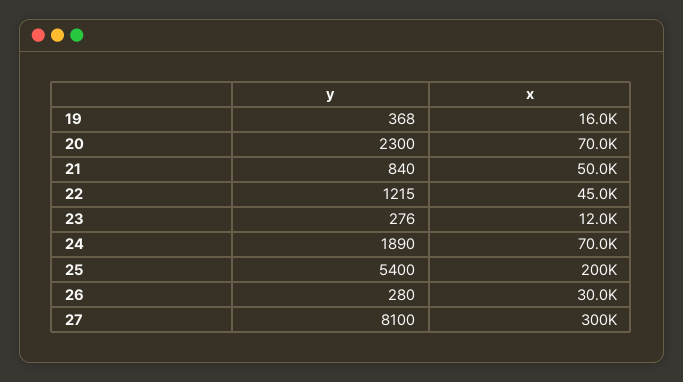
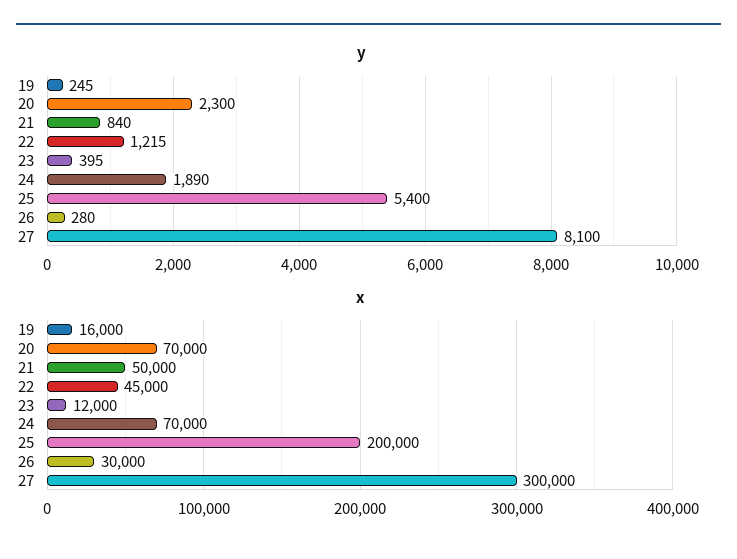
  {
    "y": {
-     "19": 368,
+     "19": 245,
      "20": 2300,
      "21": 840,
      "22": 1215,
-     "23": 276,
+     "23": 395,
      "24": 1890,
      "25": 5400,
      "26": 280,
      "27": 8100
    },
    "x": {
      "19": 16000,
      "20": 70000,
      "21": 50000,
      "22": 45000,
      "23": 12000,
      "24": 70000,
      "25": 200000,
      "26": 30000,
      "27": 300000
    }
  }

